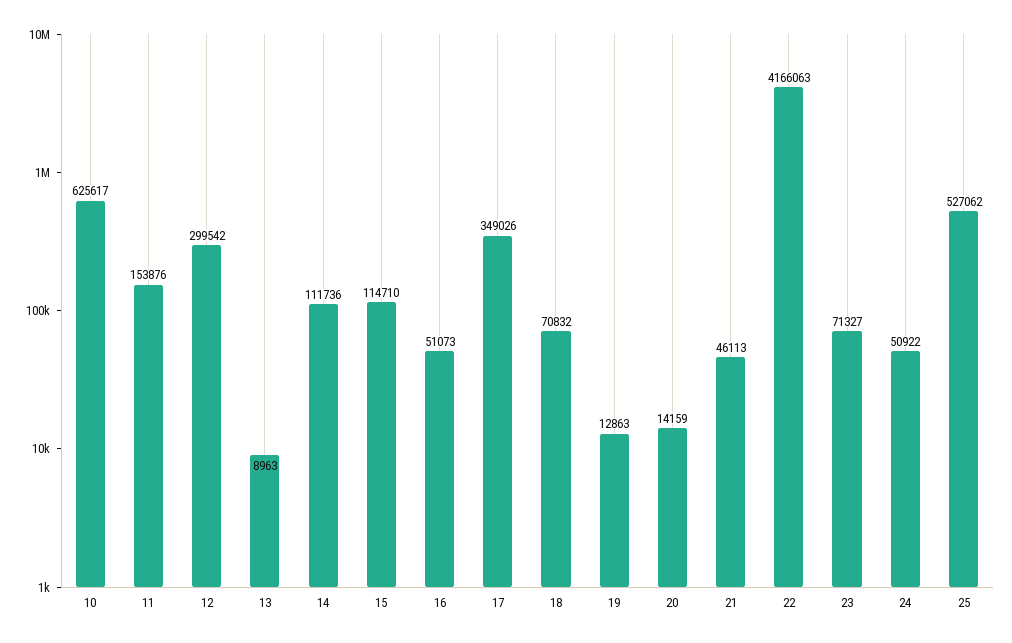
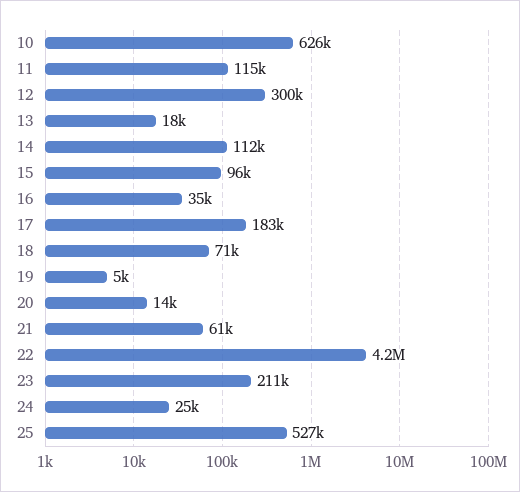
  {
    "10": 625617,
-   "11": 153876,
+   "11": 115000,
    "12": 299542,
-   "13": 8963,
+   "13": 18000,
    "14": 111736,
-   "15": 114710,
+   "15": 96000,
-   "16": 51073,
+   "16": 35000,
-   "17": 349026,
+   "17": 183000,
    "18": 70832,
-   "19": 12863,
+   "19": 5000,
    "20": 14159,
-   "21": 46113,
+   "21": 61000,
    "22": 4166063,
-   "23": 71327,
+   "23": 211000,
-   "24": 50922,
+   "24": 25000,
    "25": 527062
  }

